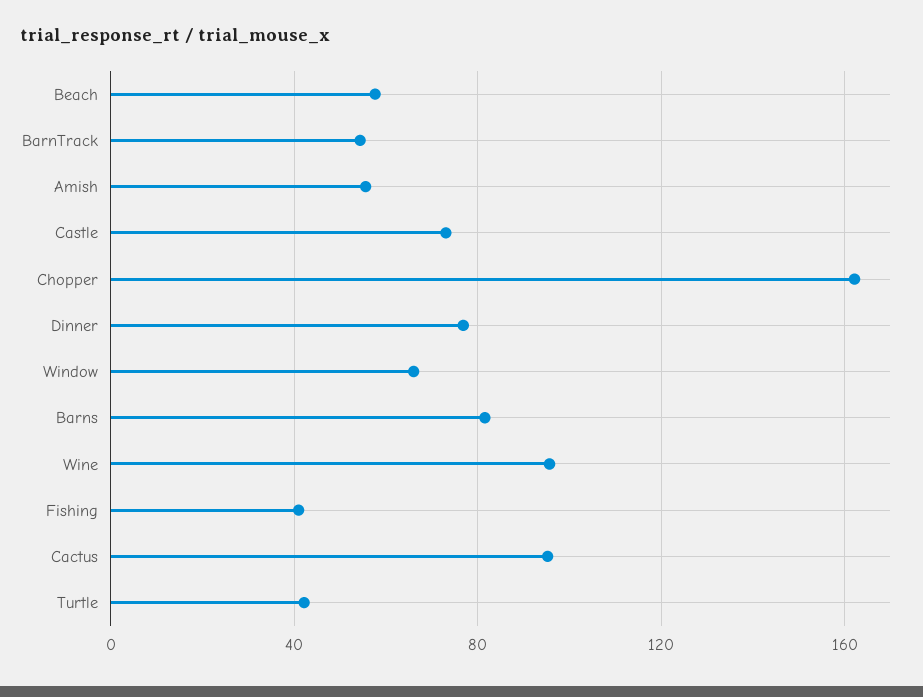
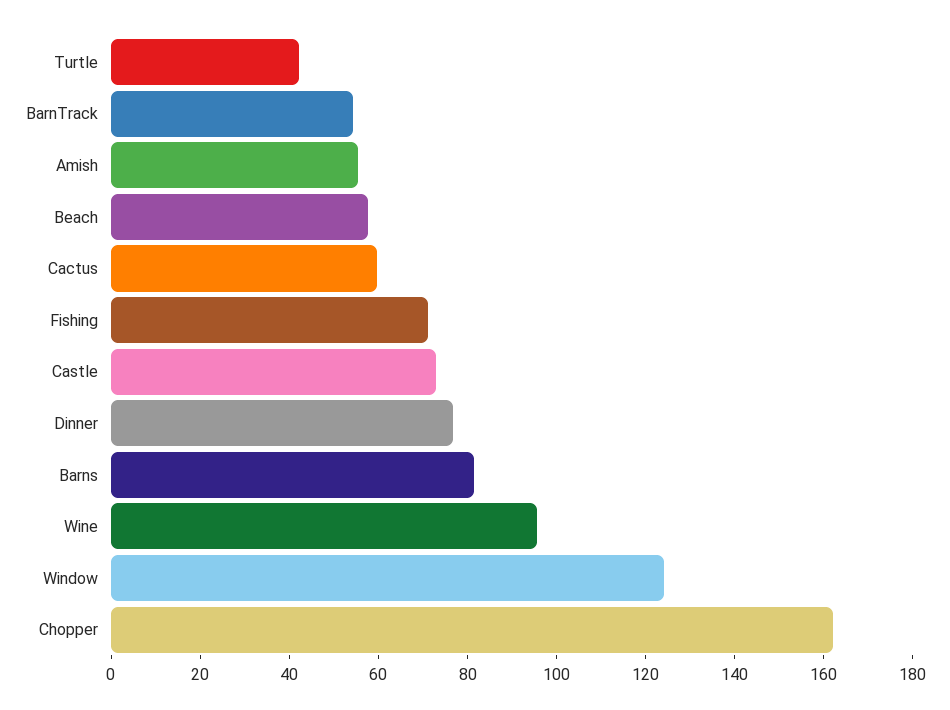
  {
    "Beach": 60,
    "BarnTrack": 55,
    "Amish": 55,
    "Castle": 75,
    "Chopper": 160,
    "Dinner": 75,
-   "Window": 65,
+   "Window": 125,
    "Barns": 80,
    "Wine": 95,
-   "Fishing": 40,
+   "Fishing": 70,
-   "Cactus": 95,
+   "Cactus": 60,
    "Turtle": 40
  }

